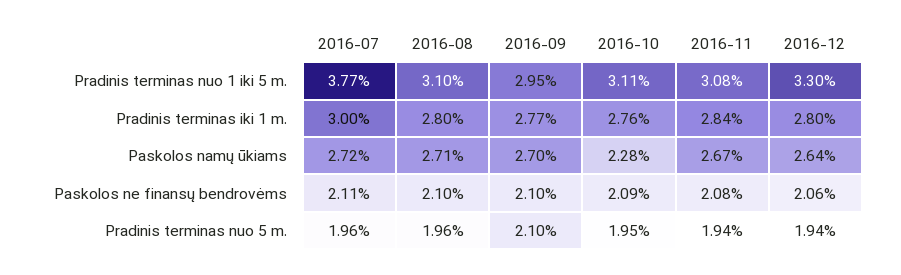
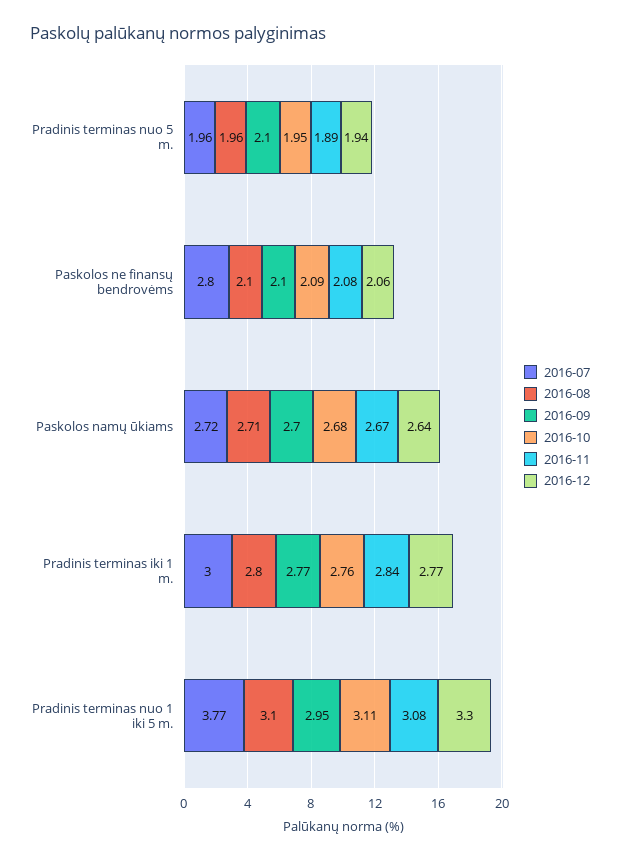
  {
    "2016-07": {
      "Pradinis terminas nuo 1 iki 5 m.": 3.77,
      "Pradinis terminas iki 1 m.": 3,
      "Paskolos namų ūkiams": 2.72,
-     "Paskolos ne finansų bendrovėms": 2.11,
+     "Paskolos ne finansų bendrovėms": 2.8,
      "Pradinis terminas nuo 5 m.": 1.96
    },
    "2016-08": {
      "Pradinis terminas nuo 1 iki 5 m.": 3.1,
      "Pradinis terminas iki 1 m.": 2.8,
      "Paskolos namų ūkiams": 2.71,
      "Paskolos ne finansų bendrovėms": 2.1,
      "Pradinis terminas nuo 5 m.": 1.96
    },
    "2016-09": {
      "Pradinis terminas nuo 1 iki 5 m.": 2.95,
      "Pradinis terminas iki 1 m.": 2.77,
      "Paskolos namų ūkiams": 2.7,
      "Paskolos ne finansų bendrovėms": 2.1,
      "Pradinis terminas nuo 5 m.": 2.1
    },
    "2016-10": {
      "Pradinis terminas nuo 1 iki 5 m.": 3.11,
      "Pradinis terminas iki 1 m.": 2.76,
-     "Paskolos namų ūkiams": 2.28,
+     "Paskolos namų ūkiams": 2.68,
      "Paskolos ne finansų bendrovėms": 2.09,
      "Pradinis terminas nuo 5 m.": 1.95
    },
    "2016-11": {
      "Pradinis terminas nuo 1 iki 5 m.": 3.08,
      "Pradinis terminas iki 1 m.": 2.84,
      "Paskolos namų ūkiams": 2.67,
      "Paskolos ne finansų bendrovėms": 2.08,
-     "Pradinis terminas nuo 5 m.": 1.94
+     "Pradinis terminas nuo 5 m.": 1.89
    },
    "2016-12": {
      "Pradinis terminas nuo 1 iki 5 m.": 3.3,
-     "Pradinis terminas iki 1 m.": 2.8,
+     "Pradinis terminas iki 1 m.": 2.77,
      "Paskolos namų ūkiams": 2.64,
      "Paskolos ne finansų bendrovėms": 2.06,
      "Pradinis terminas nuo 5 m.": 1.94
    }
  }

